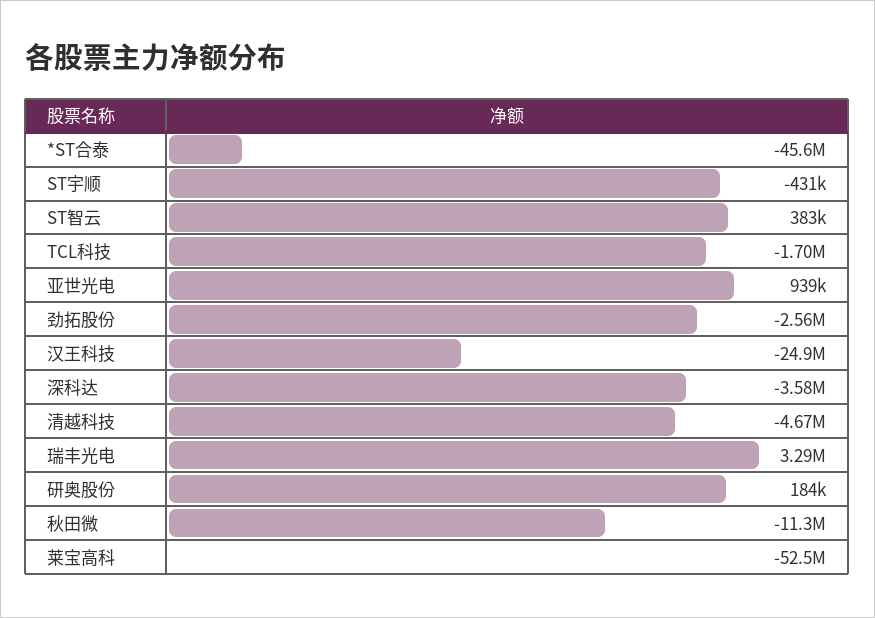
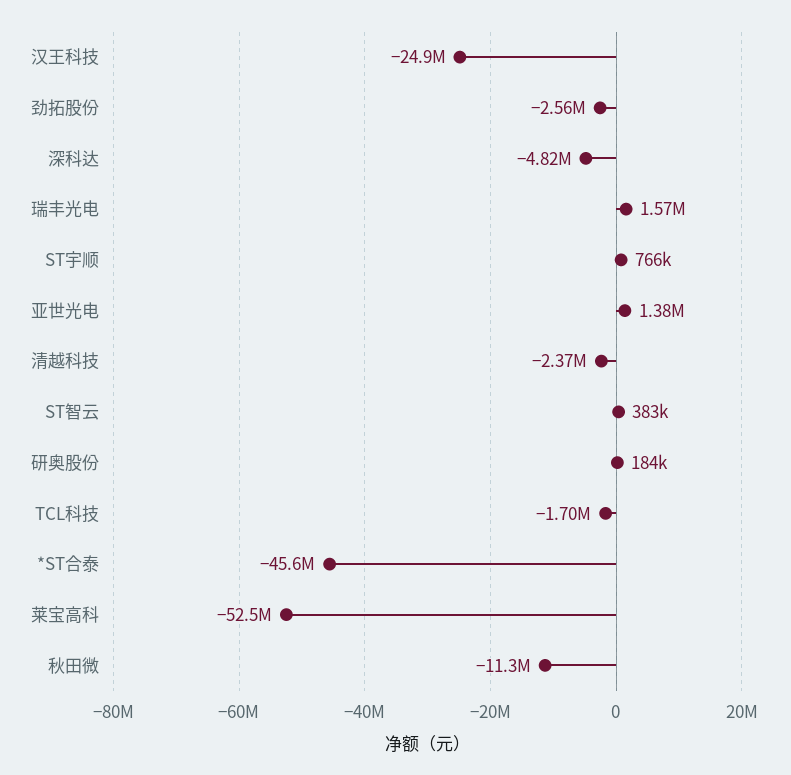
  {
    "*ST合泰": -45600000,
-   "ST宇顺": -431000,
+   "ST宇顺": 766000,
    "ST智云": 383000,
    "TCL科技": -1700000,
-   "亚世光电": 939000,
+   "亚世光电": 1380000,
    "劲拓股份": -2560000,
    "汉王科技": -24900000,
-   "深科达": -3580000,
+   "深科达": -4820000,
-   "清越科技": -4670000,
+   "清越科技": -2370000,
-   "瑞丰光电": 3290000,
+   "瑞丰光电": 1570000,
    "研奥股份": 184000,
    "秋田微": -11300000,
    "莱宝高科": -52500000
  }

